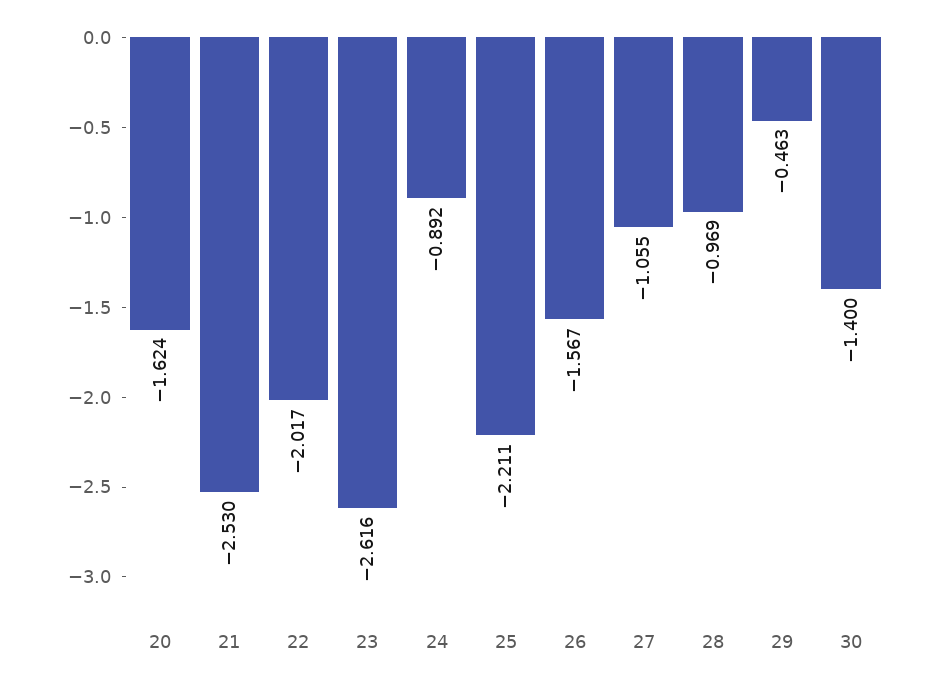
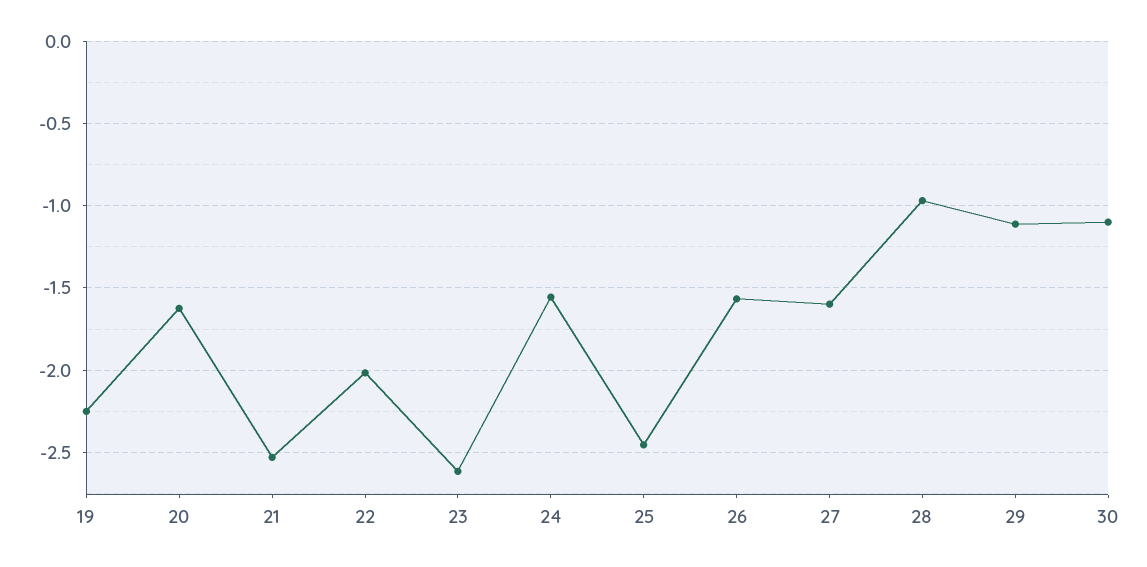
  {
    "20": -1.624,
    "21": -2.53,
    "22": -2.017,
    "23": -2.616,
-   "24": -0.892,
+   "24": -1.55,
-   "25": -2.211,
+   "25": -2.45,
    "26": -1.567,
-   "27": -1.055,
+   "27": -1.6,
    "28": -0.969,
-   "29": -0.463,
+   "29": -1.1,
-   "30": -1.4
+   "30": -1.1,
+   "19": -2.25
  }

